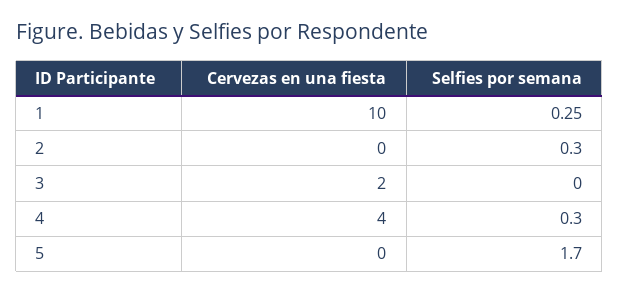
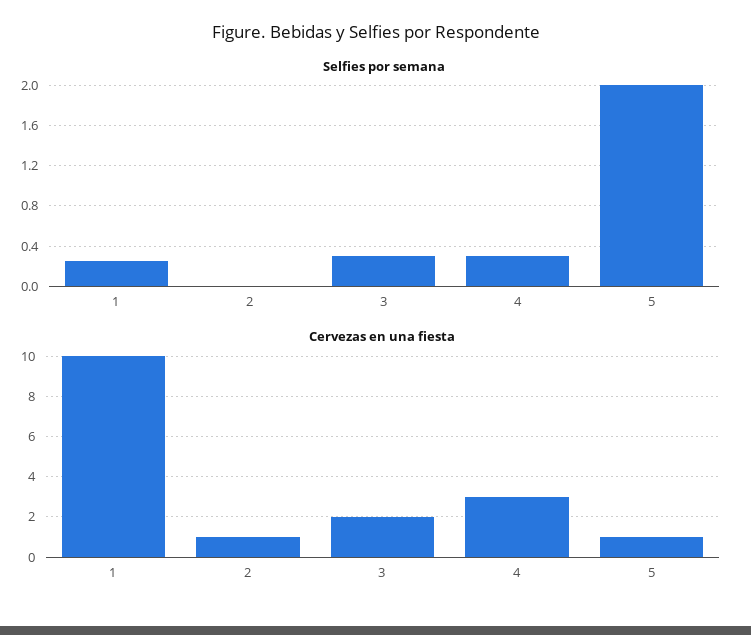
  {
    "Cervezas en una fiesta": {
      "1": 10,
-     "2": 0,
+     "2": 1,
      "3": 2,
-     "4": 4,
+     "4": 3,
-     "5": 0
+     "5": 1
    },
    "Selfies por semana": {
      "1": 0.25,
-     "2": 0.3,
+     "2": 0,
-     "3": 0,
+     "3": 0.3,
      "4": 0.3,
-     "5": 1.7
+     "5": 2
    }
  }

